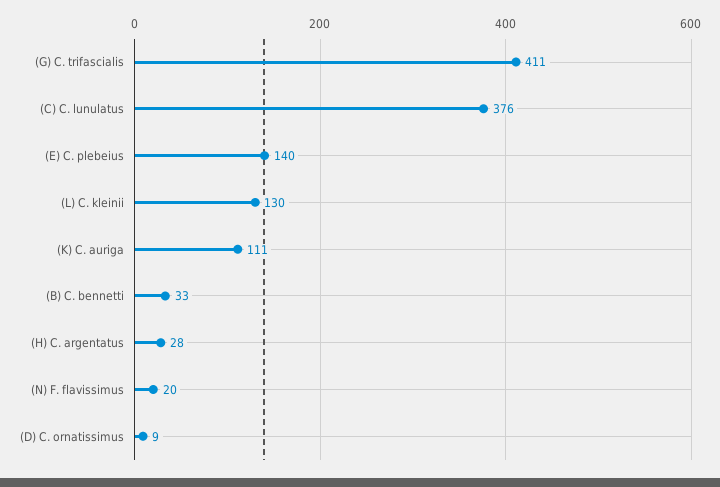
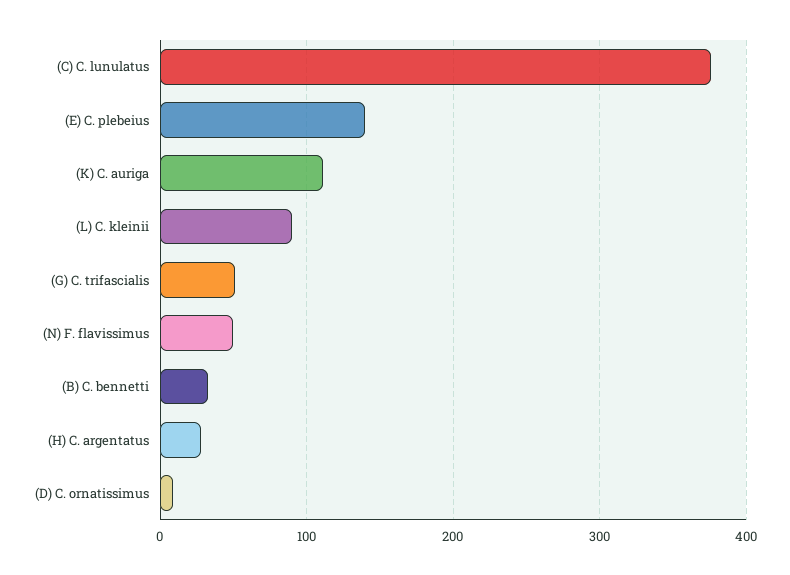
  {
-   "(G) C. trifascialis": 411,
+   "(G) C. trifascialis": 50,
    "(C) C. lunulatus": 376,
    "(E) C. plebeius": 140,
-   "(L) C. kleinii": 130,
+   "(L) C. kleinii": 90,
    "(K) C. auriga": 111,
    "(B) C. bennetti": 33,
    "(H) C. argentatus": 28,
-   "(N) F. flavissimus": 20,
+   "(N) F. flavissimus": 50,
    "(D) C. ornatissimus": 9
  }

